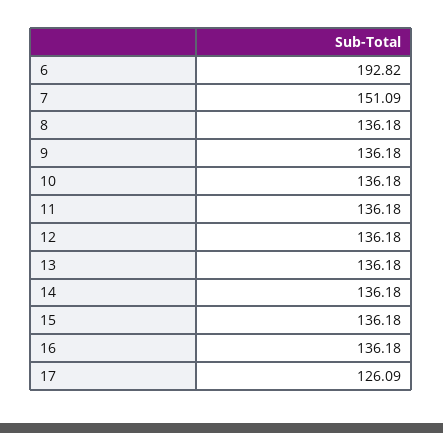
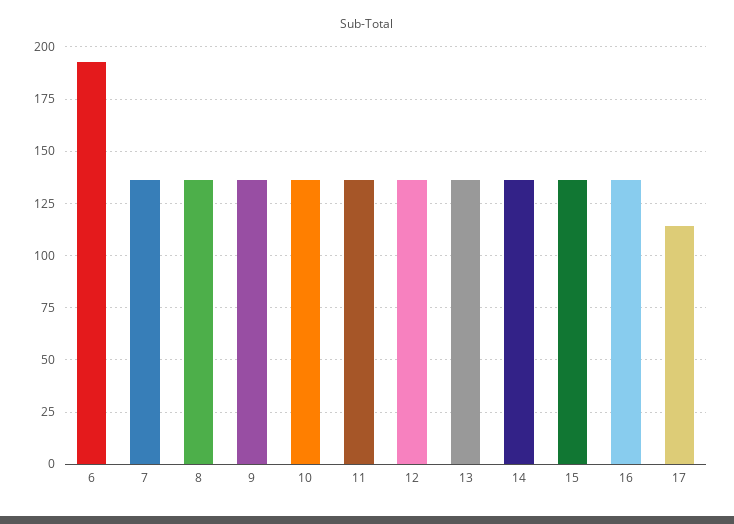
  {
    "6": 192.82,
-   "7": 151.09,
+   "7": 135,
    "8": 136.18,
    "9": 136.18,
    "10": 136.18,
    "11": 136.18,
    "12": 136.18,
    "13": 136.18,
    "14": 136.18,
    "15": 136.18,
    "16": 136.18,
-   "17": 126.09
+   "17": 115
  }

